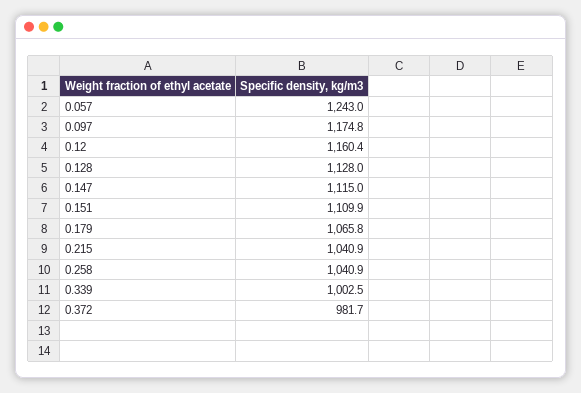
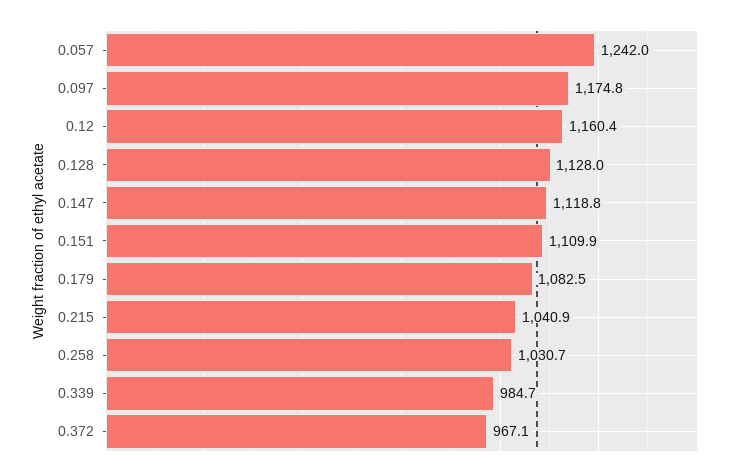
  {
-   "0.057": 1243,
+   "0.057": 1242,
    "0.097": 1174.8,
    "0.12": 1160.4,
    "0.128": 1128,
-   "0.147": 1115,
+   "0.147": 1118.8,
    "0.151": 1109.9,
-   "0.179": 1065.8,
+   "0.179": 1082.5,
    "0.215": 1040.9,
-   "0.258": 1040.9,
+   "0.258": 1030.7,
-   "0.339": 1002.5,
+   "0.339": 984.7,
-   "0.372": 981.7
+   "0.372": 967.1
  }

